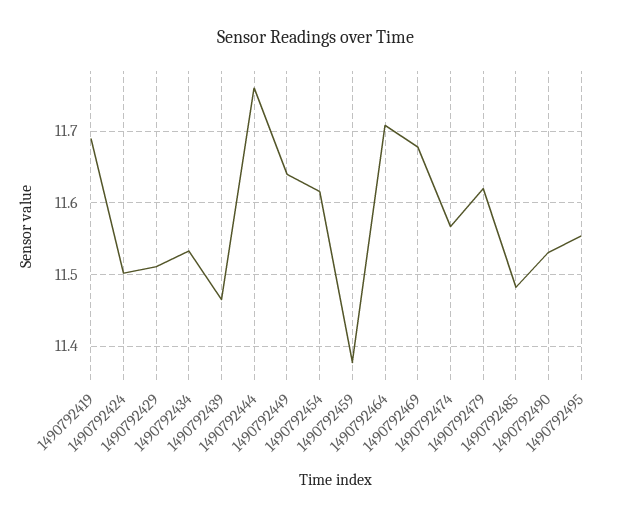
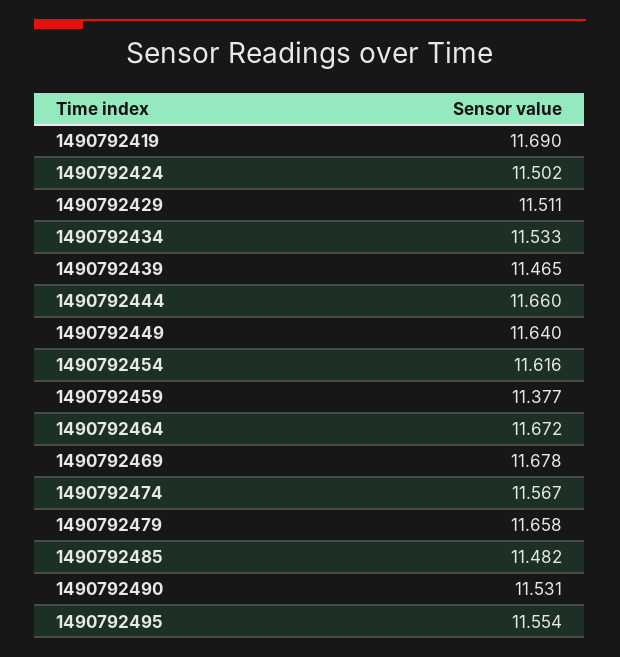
  {
    "1490792419": 11.69,
    "1490792424": 11.502,
    "1490792429": 11.511,
    "1490792434": 11.533,
    "1490792439": 11.465,
-   "1490792444": 11.76,
+   "1490792444": 11.66,
    "1490792449": 11.64,
    "1490792454": 11.616,
    "1490792459": 11.377,
-   "1490792464": 11.71,
+   "1490792464": 11.672,
    "1490792469": 11.678,
    "1490792474": 11.567,
-   "1490792479": 11.62,
+   "1490792479": 11.658,
    "1490792485": 11.482,
    "1490792490": 11.531,
    "1490792495": 11.554
  }

